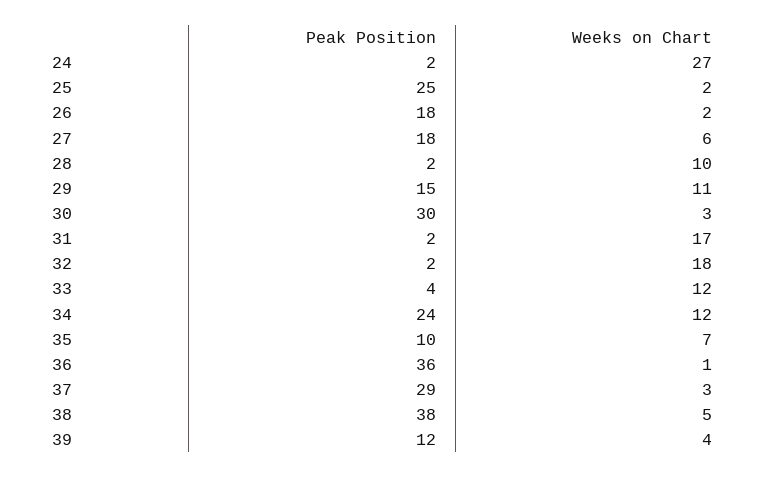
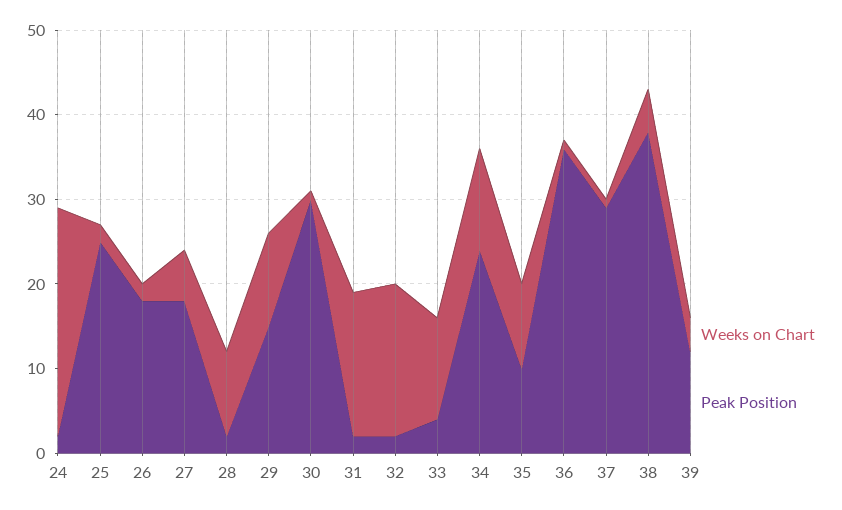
  {
    "Peak Position": {
      "24": 2,
      "25": 25,
      "26": 18,
      "27": 18,
      "28": 2,
      "29": 15,
      "30": 30,
      "31": 2,
      "32": 2,
      "33": 4,
      "34": 24,
      "35": 10,
      "36": 36,
      "37": 29,
      "38": 38,
      "39": 12
    },
    "Weeks on Chart": {
      "24": 27,
      "25": 2,
      "26": 2,
      "27": 6,
      "28": 10,
      "29": 11,
-     "30": 3,
+     "30": 1,
      "31": 17,
      "32": 18,
      "33": 12,
      "34": 12,
-     "35": 7,
+     "35": 10,
      "36": 1,
-     "37": 3,
+     "37": 1,
      "38": 5,
      "39": 4
    }
  }

